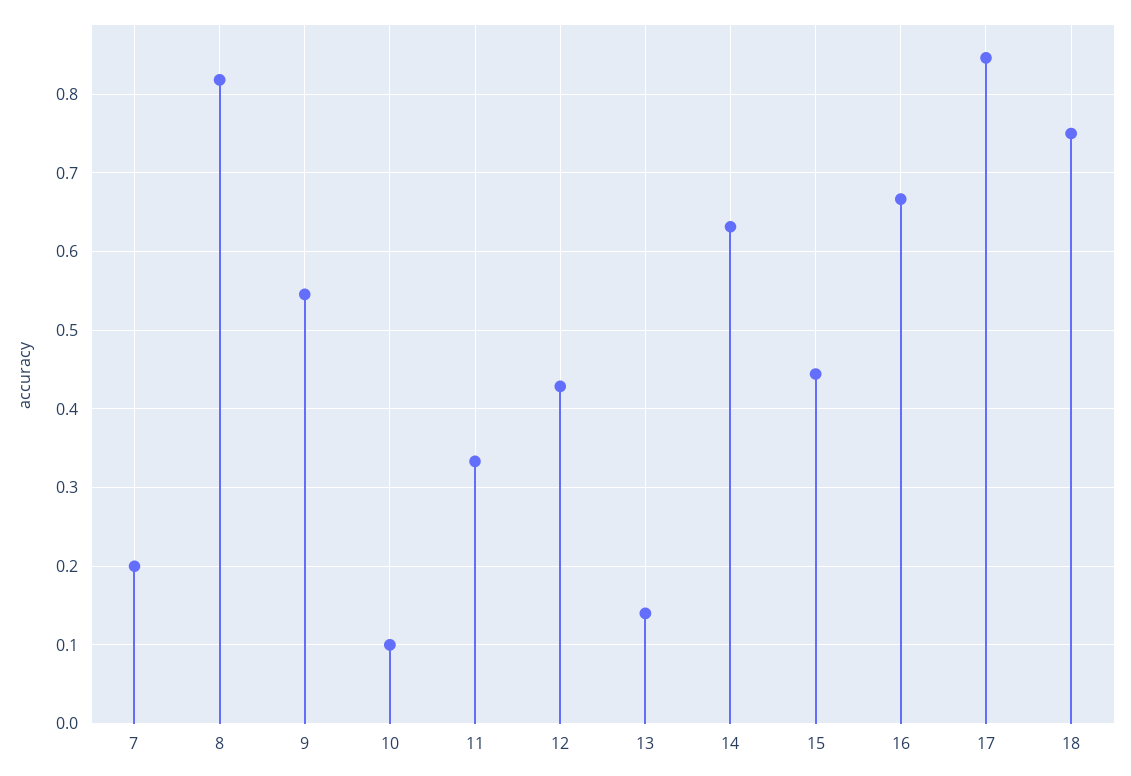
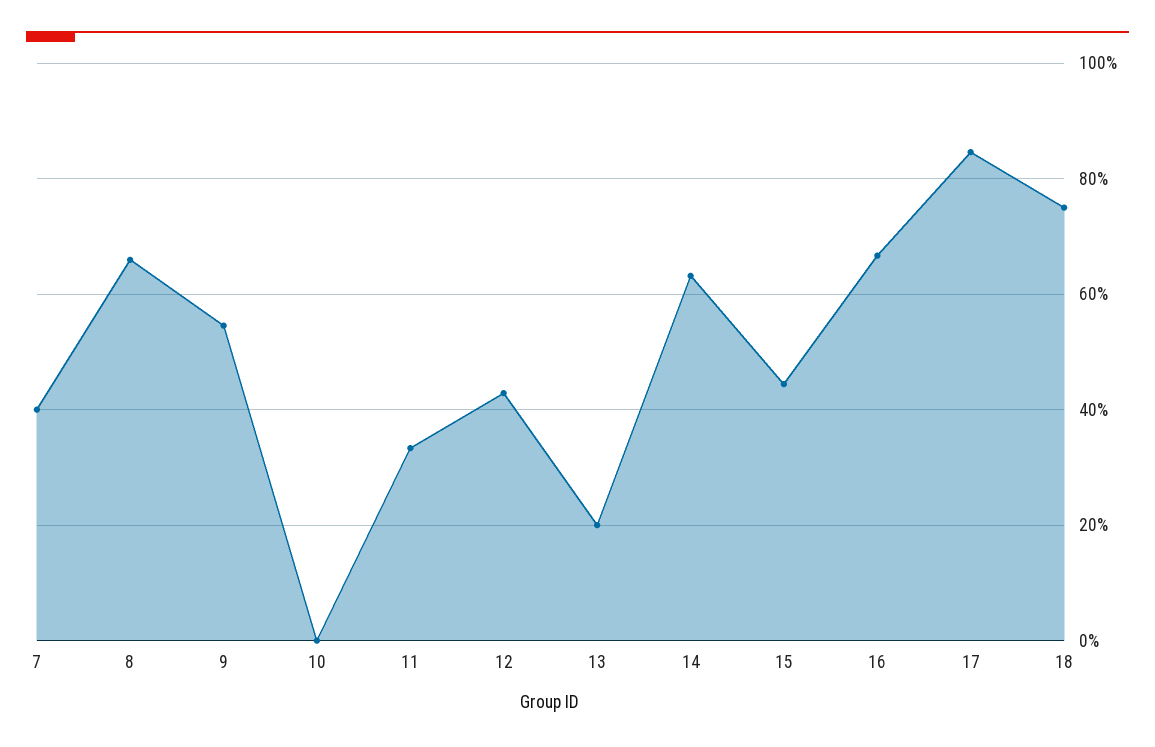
  {
-   "7": 0.2,
+   "7": 0.4,
-   "8": 0.82,
+   "8": 0.66,
    "9": 0.55,
-   "10": 0.1,
+   "10": 0,
    "11": 0.33,
    "12": 0.43,
-   "13": 0.14,
+   "13": 0.2,
    "14": 0.63,
    "15": 0.44,
    "16": 0.67,
    "17": 0.85,
    "18": 0.75
  }

